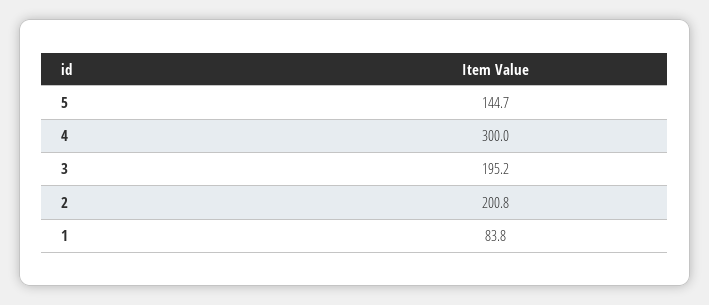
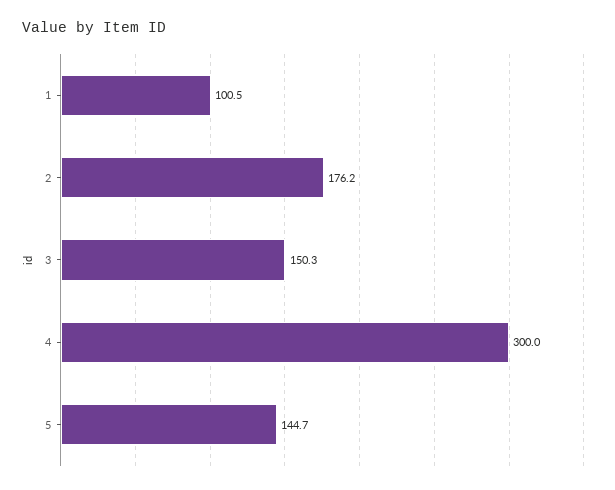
  {
    "5": 144.7,
    "4": 300,
-   "3": 195.2,
+   "3": 150.3,
-   "2": 200.8,
+   "2": 176.2,
-   "1": 83.8
+   "1": 100.5
  }

